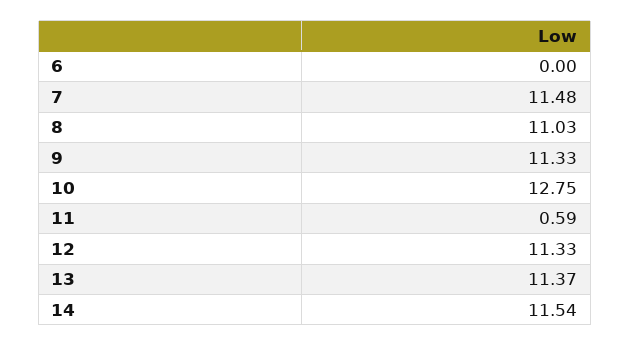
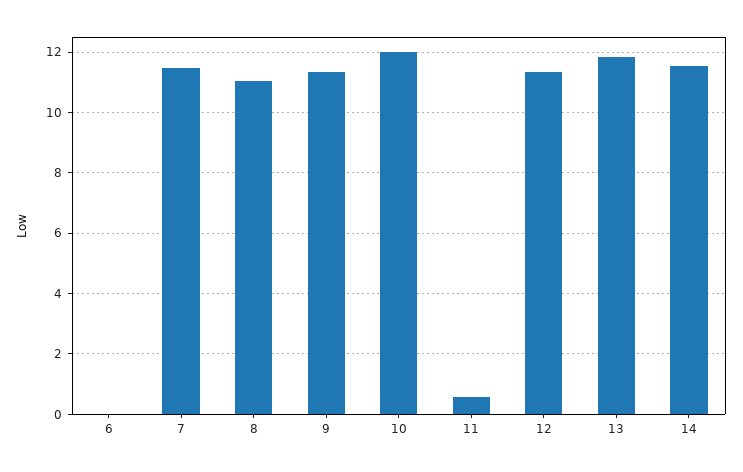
  {
    "6": 0,
    "7": 11.48,
    "8": 11.03,
    "9": 11.33,
-   "10": 12.75,
+   "10": 12,
    "11": 0.59,
    "12": 11.33,
-   "13": 11.37,
+   "13": 11.8,
    "14": 11.54
  }

